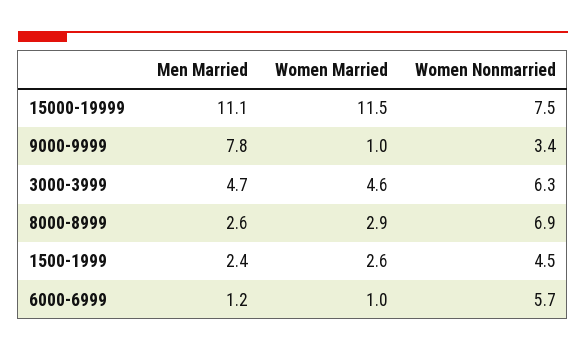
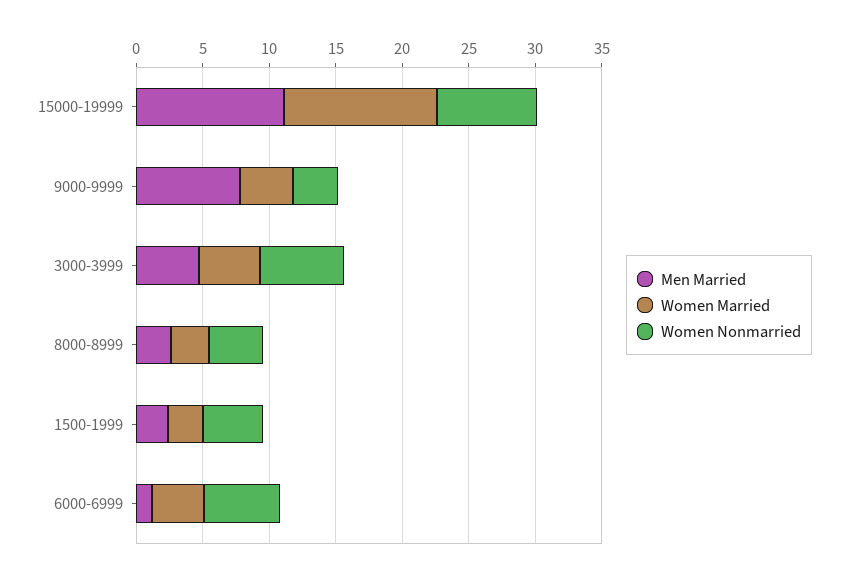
  {
    "Men Married": {
      "15000-19999": 11.1,
      "9000-9999": 7.8,
      "3000-3999": 4.7,
      "8000-8999": 2.6,
      "1500-1999": 2.4,
      "6000-6999": 1.2
    },
    "Women Married": {
      "15000-19999": 11.5,
-     "9000-9999": 1,
+     "9000-9999": 4,
      "3000-3999": 4.6,
      "8000-8999": 2.9,
      "1500-1999": 2.6,
-     "6000-6999": 1
+     "6000-6999": 4
    },
    "Women Nonmarried": {
      "15000-19999": 7.5,
      "9000-9999": 3.4,
      "3000-3999": 6.3,
-     "8000-8999": 6.9,
+     "8000-8999": 4,
      "1500-1999": 4.5,
      "6000-6999": 5.7
    }
  }

